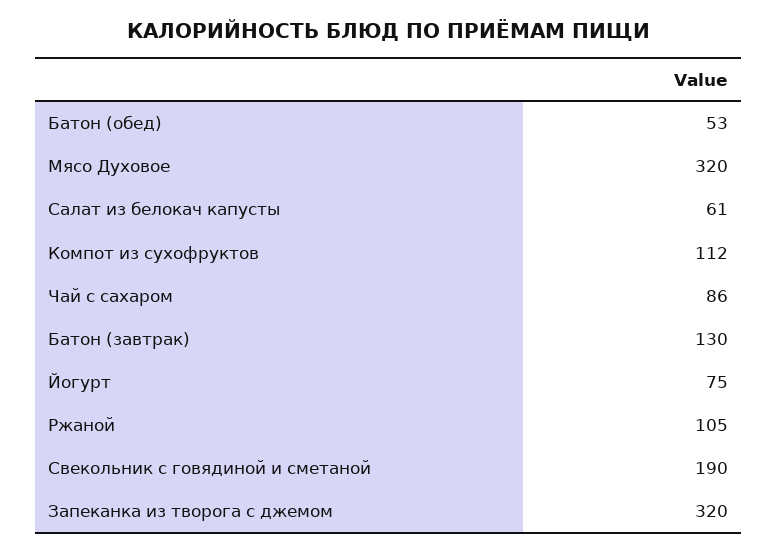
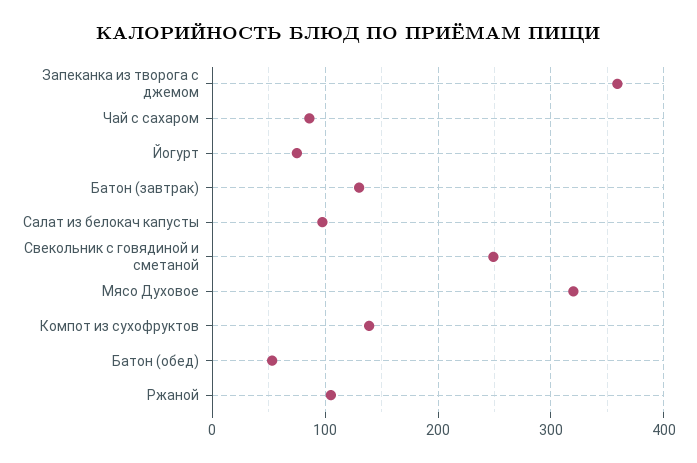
  {
    "Батон (обед)": 53,
    "Мясо Духовое": 320,
-   "Салат из белокач капусты": 61,
+   "Салат из белокач капусты": 100,
-   "Компот из сухофруктов": 112,
+   "Компот из сухофруктов": 140,
    "Чай с сахаром": 86,
    "Батон (завтрак)": 130,
    "Йогурт": 75,
    "Ржаной": 105,
-   "Свекольник с говядиной и сметаной": 190,
+   "Свекольник с говядиной и сметаной": 250,
-   "Запеканка из творога с джемом": 320
+   "Запеканка из творога с джемом": 360
  }

